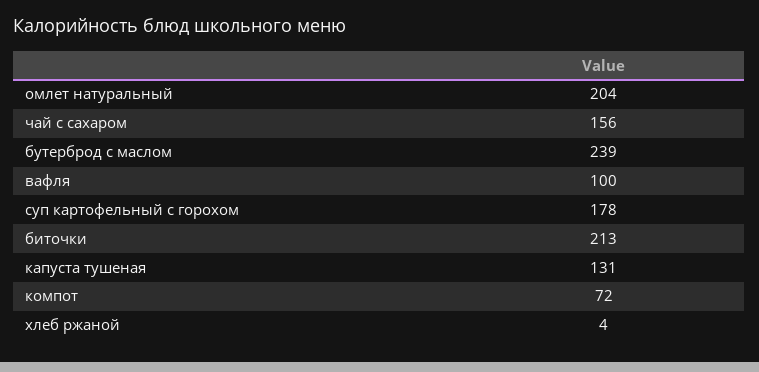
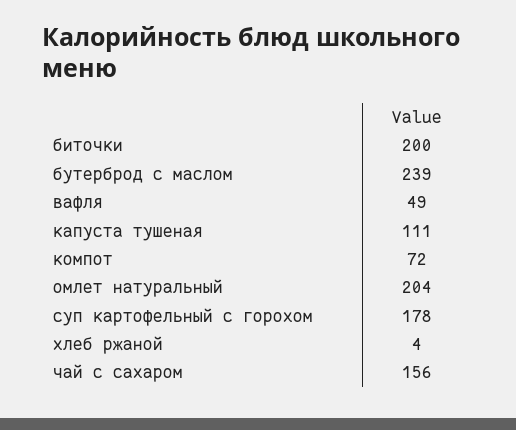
  {
    "омлет натуральный": 204,
    "чай с сахаром": 156,
    "бутерброд с маслом": 239,
-   "вафля": 100,
+   "вафля": 49,
    "суп картофельный с горохом": 178,
-   "биточки": 213,
+   "биточки": 200,
-   "капуста тушеная": 131,
+   "капуста тушеная": 111,
    "компот": 72,
    "хлеб ржаной": 4
  }

